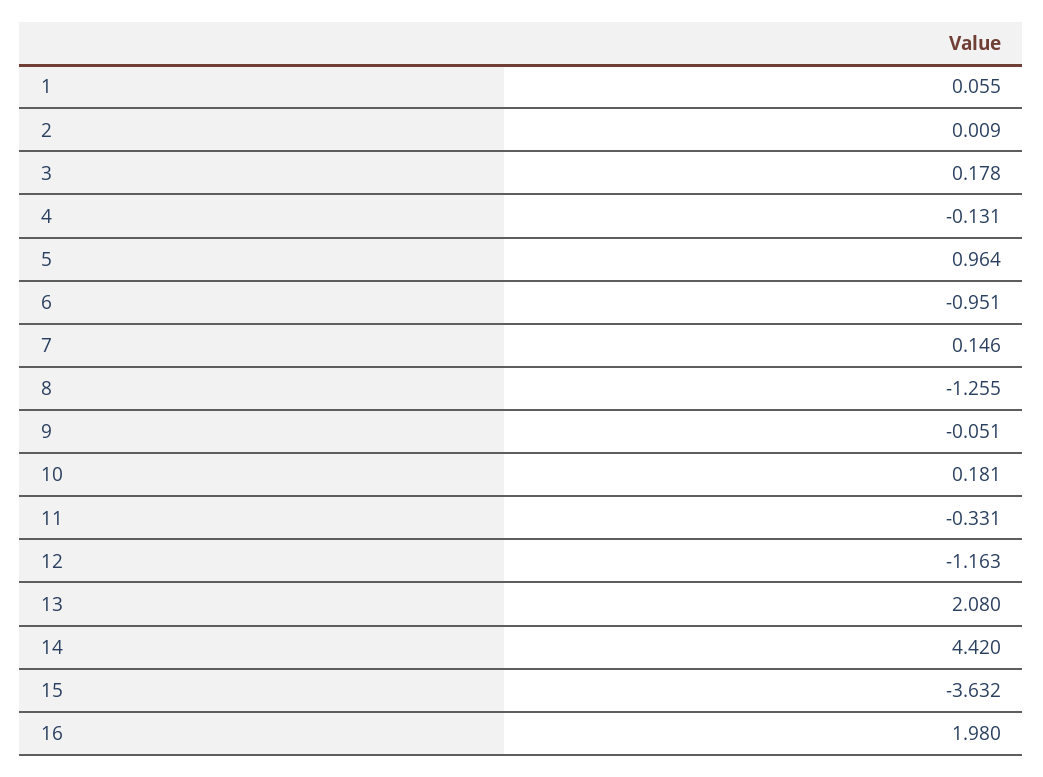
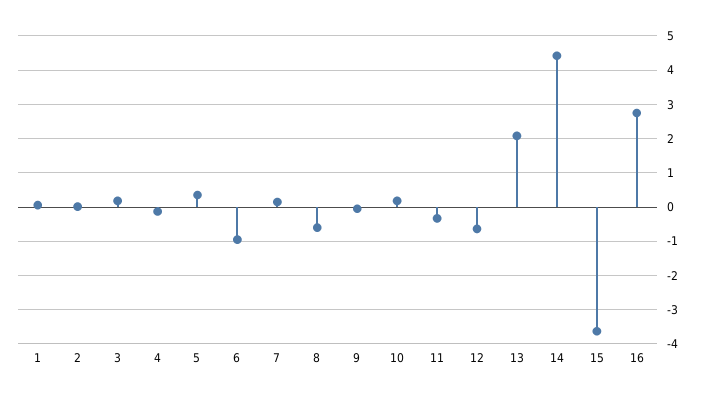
  {
    "1": 0.055,
    "2": 0.009,
    "3": 0.178,
    "4": -0.131,
-   "5": 0.964,
+   "5": 0.4,
    "6": -0.951,
    "7": 0.146,
-   "8": -1.255,
+   "8": -0.6,
    "9": -0.051,
    "10": 0.181,
    "11": -0.331,
-   "12": -1.163,
+   "12": -0.6,
    "13": 2.08,
    "14": 4.42,
    "15": -3.632,
-   "16": 1.98
+   "16": 2.8
  }

